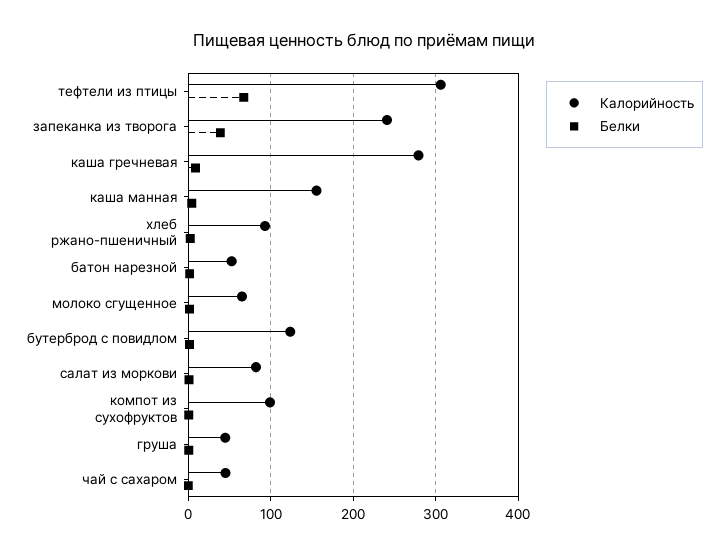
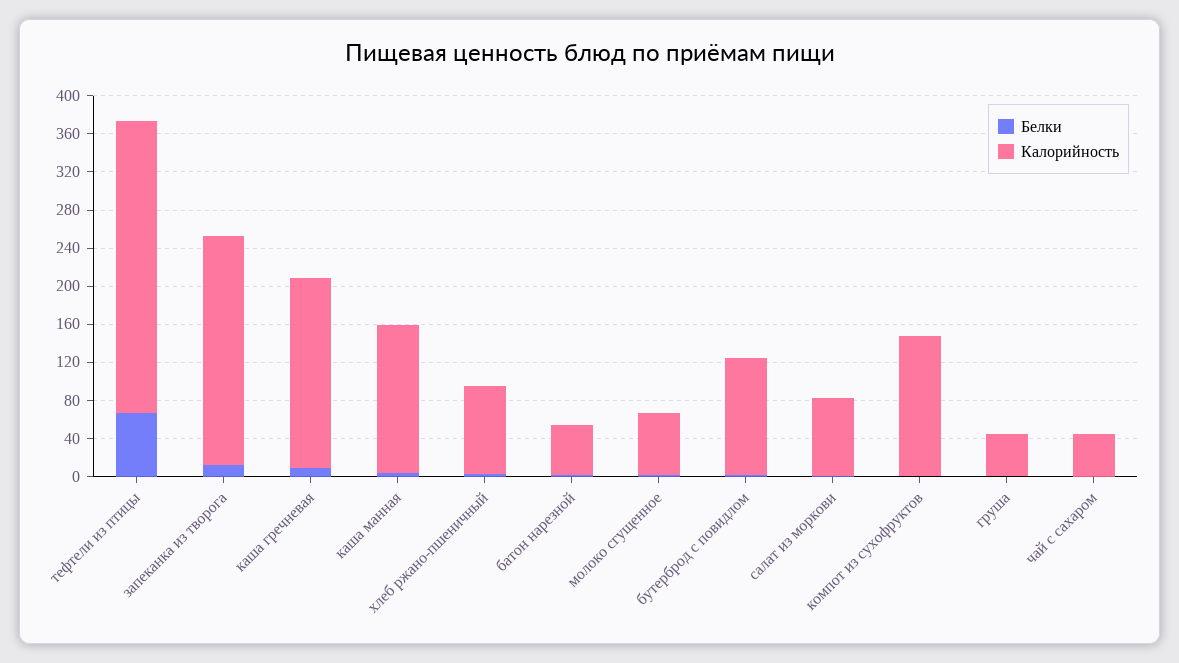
  {
    "Калорийность": {
      "тефтели из птицы": 310,
      "запеканка из творога": 240,
-     "каша гречневая": 280,
+     "каша гречневая": 200,
      "каша манная": 160,
      "хлеб ржано-пшеничный": 90,
      "батон нарезной": 50,
      "молоко сгущенное": 70,
      "бутерброд с повидлом": 120,
      "салат из моркови": 80,
-     "компот из сухофруктов": 100,
+     "компот из сухофруктов": 150,
      "груша": 40,
      "чай с сахаром": 50
    },
    "Белки": {
      "тефтели из птицы": 70,
-     "запеканка из творога": 40,
+     "запеканка из творога": 10,
      "каша гречневая": 10,
      "каша манная": 0,
      "хлеб ржано-пшеничный": 0,
      "батон нарезной": 0,
      "молоко сгущенное": 0,
      "бутерброд с повидлом": 0,
      "салат из моркови": 0,
      "компот из сухофруктов": 0,
      "груша": 0,
      "чай с сахаром": 0
    }
  }

